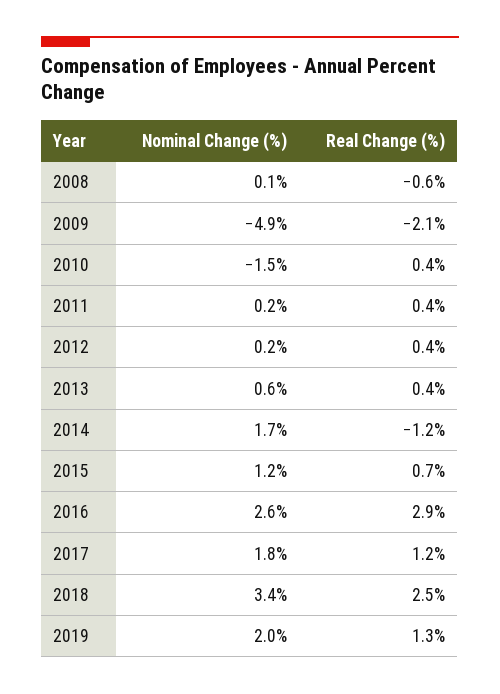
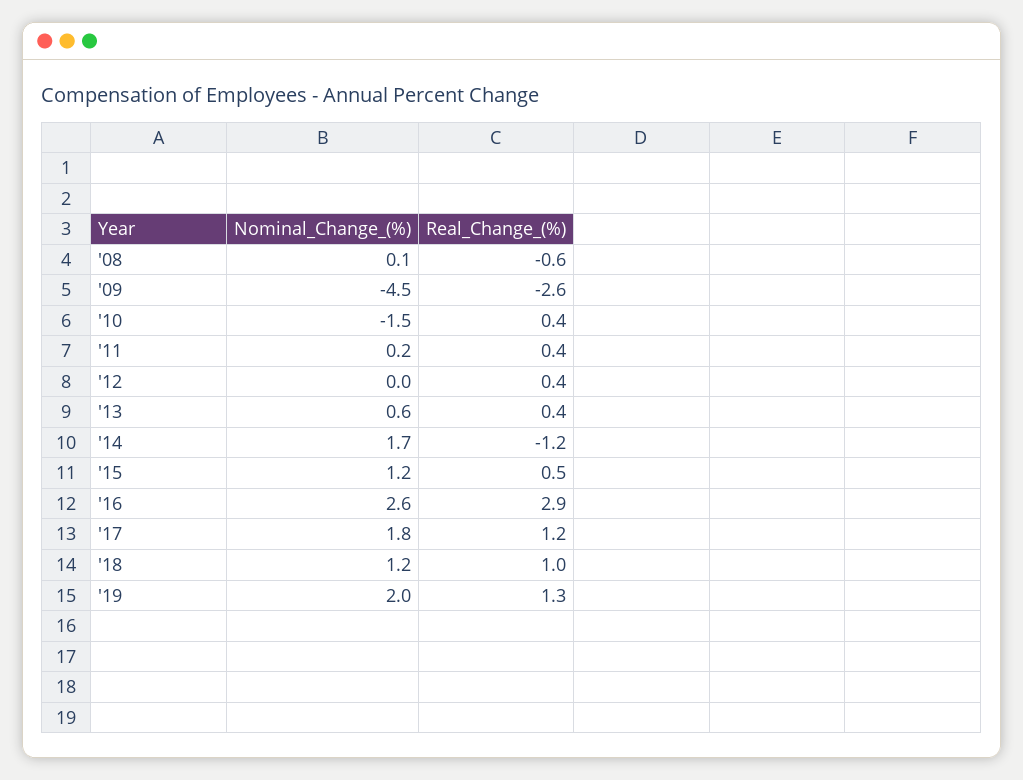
  {
    "Nominal Change (%)": {
      "2008": 0.1,
-     "2009": -4.9,
+     "2009": -4.5,
      "2010": -1.5,
      "2011": 0.2,
-     "2012": 0.2,
+     "2012": 0,
      "2013": 0.6,
      "2014": 1.7,
      "2015": 1.2,
      "2016": 2.6,
      "2017": 1.8,
-     "2018": 3.4,
+     "2018": 1.2,
      "2019": 2
    },
    "Real Change (%)": {
      "2008": -0.6,
-     "2009": -2.1,
+     "2009": -2.6,
      "2010": 0.4,
      "2011": 0.4,
      "2012": 0.4,
      "2013": 0.4,
      "2014": -1.2,
-     "2015": 0.7,
+     "2015": 0.5,
      "2016": 2.9,
      "2017": 1.2,
-     "2018": 2.5,
+     "2018": 1,
      "2019": 1.3
    }
  }

